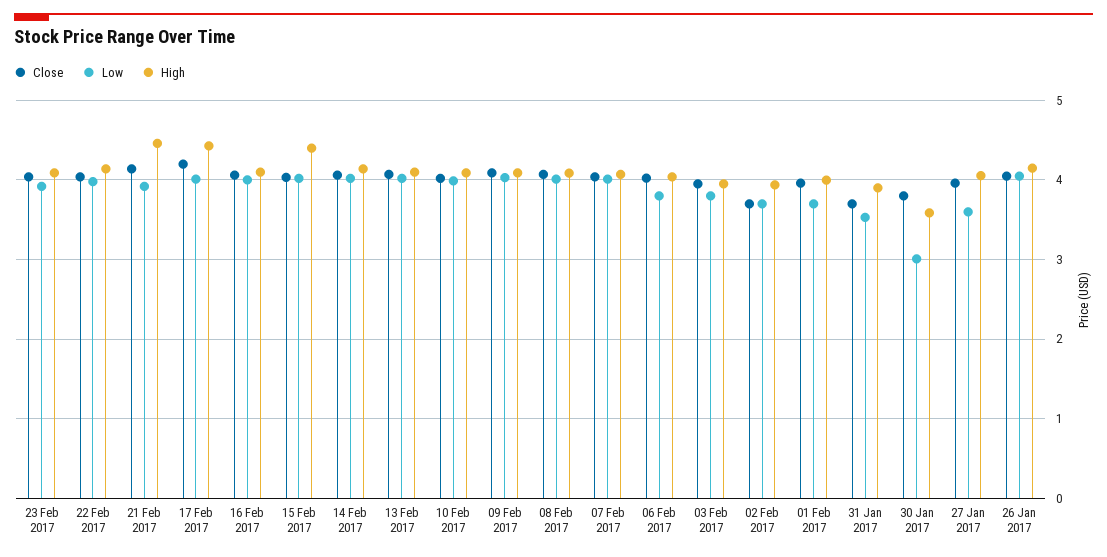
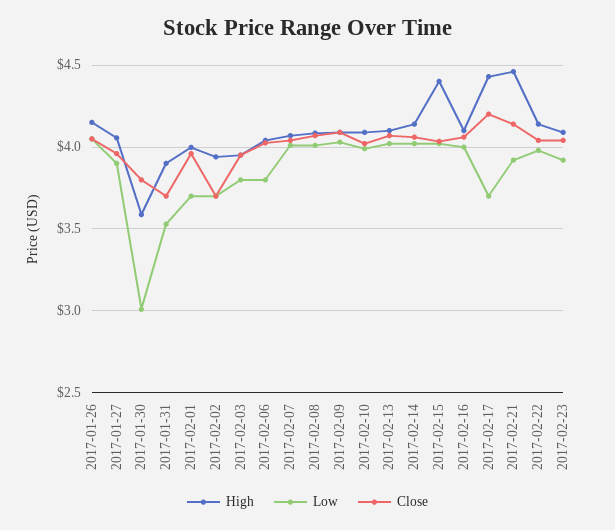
  {
    "Close": {
      "23 Feb 2017": 4.05,
      "22 Feb 2017": 4.05,
      "21 Feb 2017": 4.15,
      "17 Feb 2017": 4.2,
      "16 Feb 2017": 4.05,
      "15 Feb 2017": 4.05,
      "14 Feb 2017": 4.05,
      "13 Feb 2017": 4.05,
      "10 Feb 2017": 4,
      "09 Feb 2017": 4.1,
      "08 Feb 2017": 4.05,
      "07 Feb 2017": 4.05,
      "06 Feb 2017": 4.05,
      "03 Feb 2017": 3.95,
      "02 Feb 2017": 3.7,
      "01 Feb 2017": 3.95,
      "31 Jan 2017": 3.7,
      "30 Jan 2017": 3.8,
      "27 Jan 2017": 3.95,
      "26 Jan 2017": 4.05
    },
    "Low": {
      "23 Feb 2017": 3.9,
      "22 Feb 2017": 4,
      "21 Feb 2017": 3.9,
-     "17 Feb 2017": 4,
+     "17 Feb 2017": 3.7,
      "16 Feb 2017": 4,
      "15 Feb 2017": 4,
      "14 Feb 2017": 4,
      "13 Feb 2017": 4,
      "10 Feb 2017": 4,
      "09 Feb 2017": 4.05,
      "08 Feb 2017": 4,
      "07 Feb 2017": 4,
      "06 Feb 2017": 3.8,
      "03 Feb 2017": 3.8,
      "02 Feb 2017": 3.7,
      "01 Feb 2017": 3.7,
      "31 Jan 2017": 3.55,
      "30 Jan 2017": 3,
-     "27 Jan 2017": 3.6,
+     "27 Jan 2017": 3.9,
      "26 Jan 2017": 4.05
    },
    "High": {
      "23 Feb 2017": 4.1,
      "22 Feb 2017": 4.15,
      "21 Feb 2017": 4.45,
      "17 Feb 2017": 4.45,
      "16 Feb 2017": 4.1,
      "15 Feb 2017": 4.4,
      "14 Feb 2017": 4.15,
      "13 Feb 2017": 4.1,
      "10 Feb 2017": 4.1,
      "09 Feb 2017": 4.1,
      "08 Feb 2017": 4.1,
      "07 Feb 2017": 4.05,
      "06 Feb 2017": 4.05,
      "03 Feb 2017": 3.95,
      "02 Feb 2017": 3.95,
      "01 Feb 2017": 4,
      "31 Jan 2017": 3.9,
      "30 Jan 2017": 3.6,
      "27 Jan 2017": 4.05,
      "26 Jan 2017": 4.15
    }
  }

